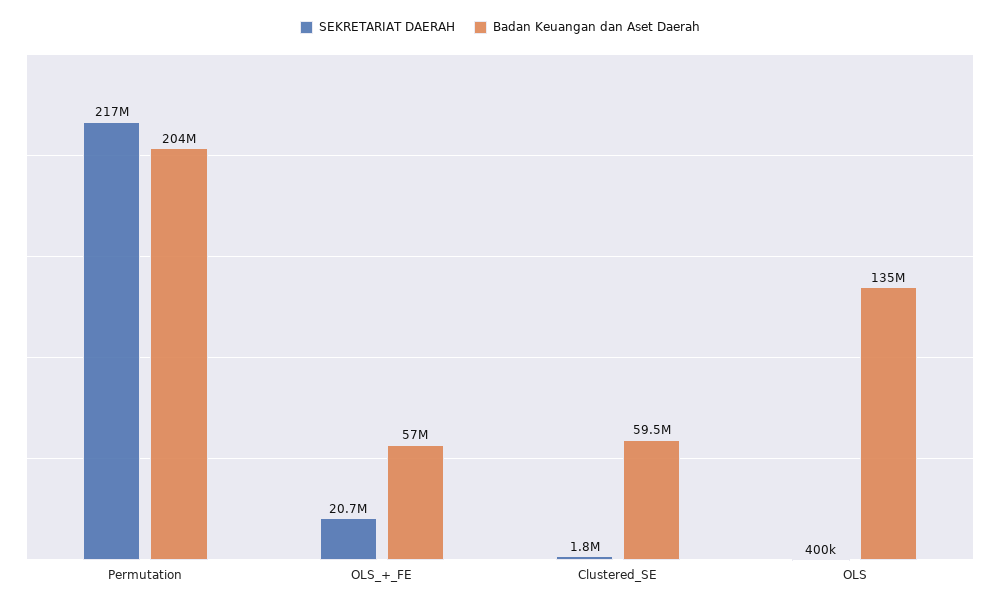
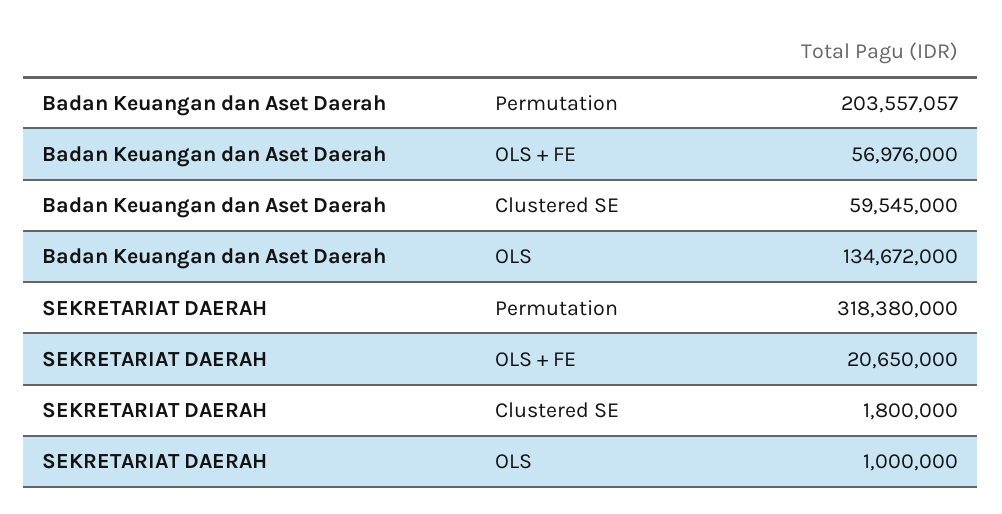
  {
    "SEKRETARIAT DAERAH": {
-     "Permutation": 217000000,
+     "Permutation": 318380000,
      "OLS_+_FE": 20650000,
      "Clustered_SE": 1800000,
-     "OLS": 400000
+     "OLS": 1000000
    },
    "Badan Keuangan dan Aset Daerah": {
      "Permutation": 203557057,
      "OLS_+_FE": 56976000,
      "Clustered_SE": 59545000,
      "OLS": 134672000
    }
  }

